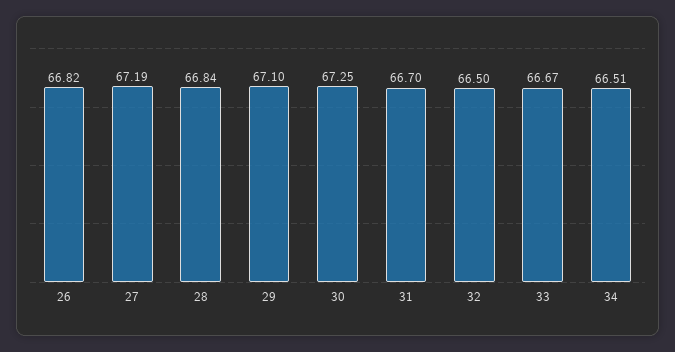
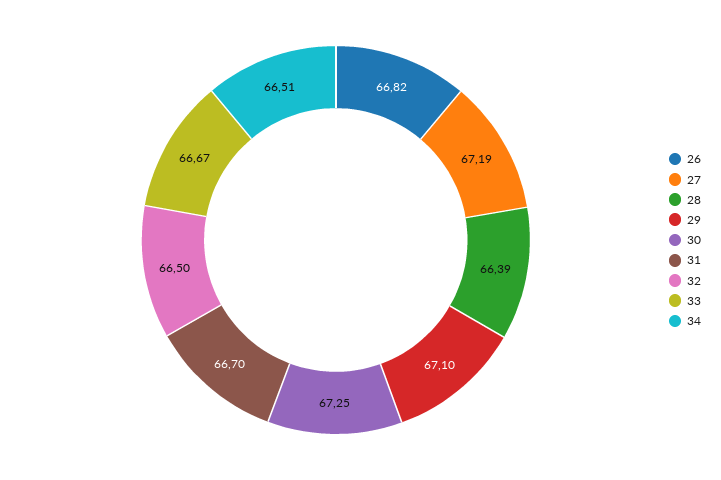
  {
    "26": 66.82,
    "27": 67.19,
-   "28": 66.84,
+   "28": 66.39,
    "29": 67.1,
    "30": 67.25,
    "31": 66.7,
    "32": 66.5,
    "33": 66.67,
    "34": 66.51
  }

